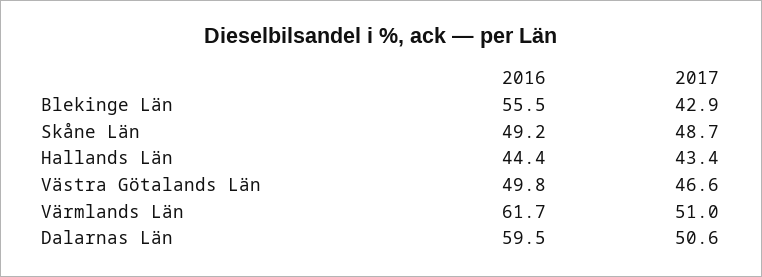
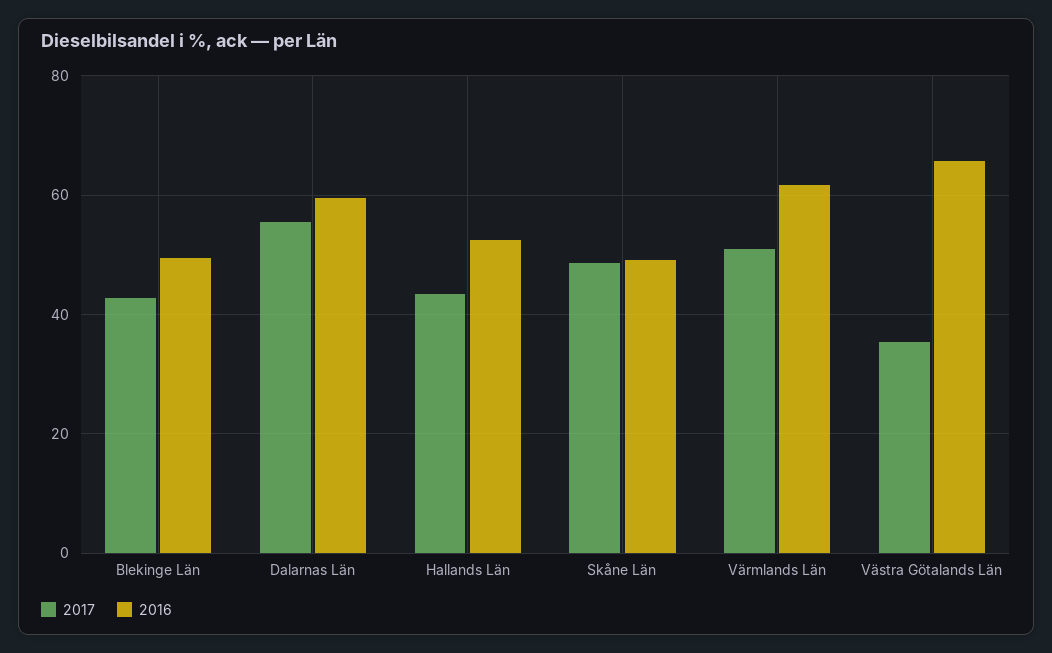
  {
    "2016": {
-     "Blekinge Län": 55.5,
+     "Blekinge Län": 50,
      "Skåne Län": 49.2,
-     "Hallands Län": 44.4,
+     "Hallands Län": 52,
-     "Västra Götalands Län": 49.8,
+     "Västra Götalands Län": 66,
      "Värmlands Län": 61.7,
      "Dalarnas Län": 59.5
    },
    "2017": {
      "Blekinge Län": 42.9,
      "Skåne Län": 48.7,
      "Hallands Län": 43.4,
-     "Västra Götalands Län": 46.6,
+     "Västra Götalands Län": 36,
      "Värmlands Län": 51,
-     "Dalarnas Län": 50.6
+     "Dalarnas Län": 56
    }
  }

